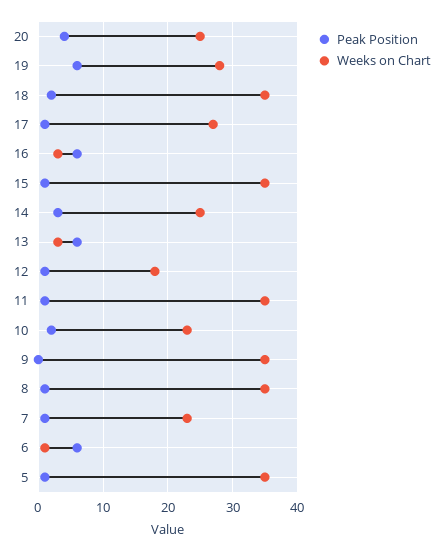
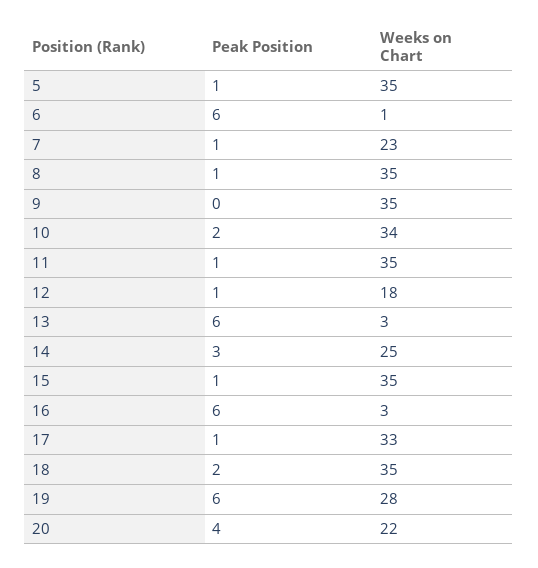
  {
    "Peak Position": {
      "20": 4,
      "19": 6,
      "18": 2,
      "17": 1,
      "16": 6,
      "15": 1,
      "14": 3,
      "13": 6,
      "12": 1,
      "11": 1,
      "10": 2,
      "9": 0,
      "8": 1,
      "7": 1,
      "6": 6,
      "5": 1
    },
    "Weeks on Chart": {
-     "20": 25,
+     "20": 22,
      "19": 28,
      "18": 35,
-     "17": 27,
+     "17": 33,
      "16": 3,
      "15": 35,
      "14": 25,
      "13": 3,
      "12": 18,
      "11": 35,
-     "10": 23,
+     "10": 34,
      "9": 35,
      "8": 35,
      "7": 23,
      "6": 1,
      "5": 35
    }
  }

